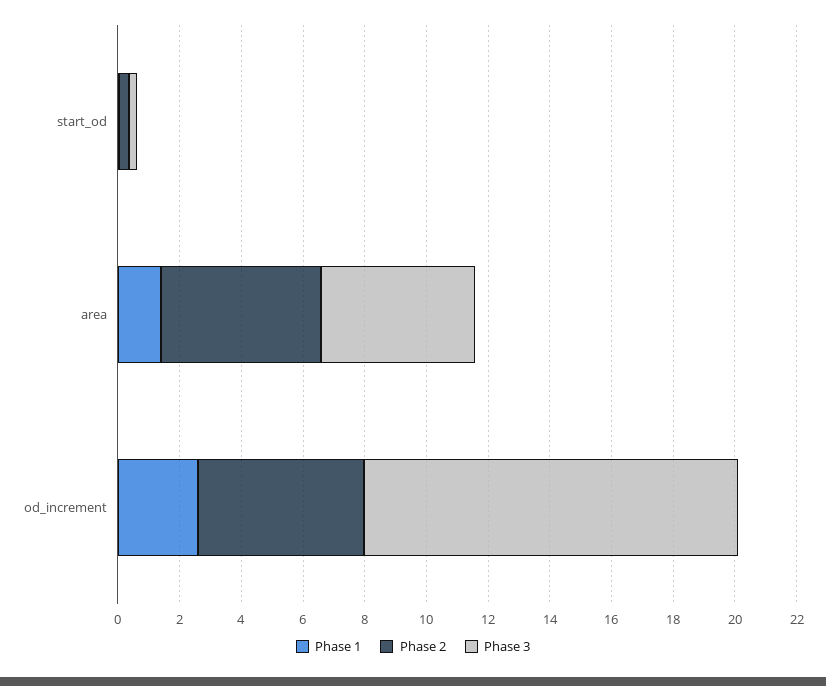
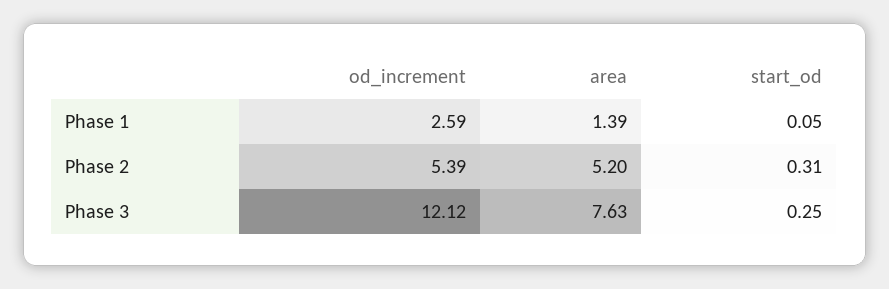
  {
    "Phase 1": {
      "start_od": 0.05,
      "area": 1.39,
      "od_increment": 2.59
    },
    "Phase 2": {
      "start_od": 0.31,
      "area": 5.2,
      "od_increment": 5.39
    },
    "Phase 3": {
      "start_od": 0.25,
-     "area": 5,
+     "area": 7.63,
      "od_increment": 12.12
    }
  }

